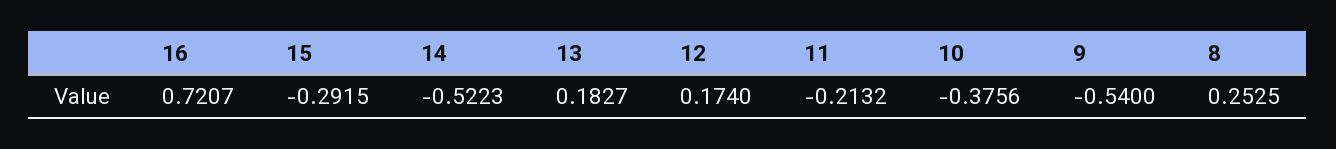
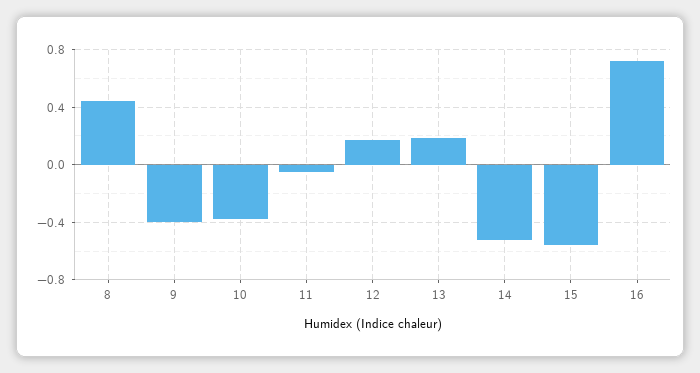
  {
    "16": 0.7207,
-   "15": -0.2915,
+   "15": -0.55,
    "14": -0.5223,
    "13": 0.1827,
    "12": 0.174,
-   "11": -0.2132,
+   "11": -0.05,
    "10": -0.3756,
-   "9": -0.54,
+   "9": -0.4,
-   "8": 0.2525
+   "8": 0.45
  }

